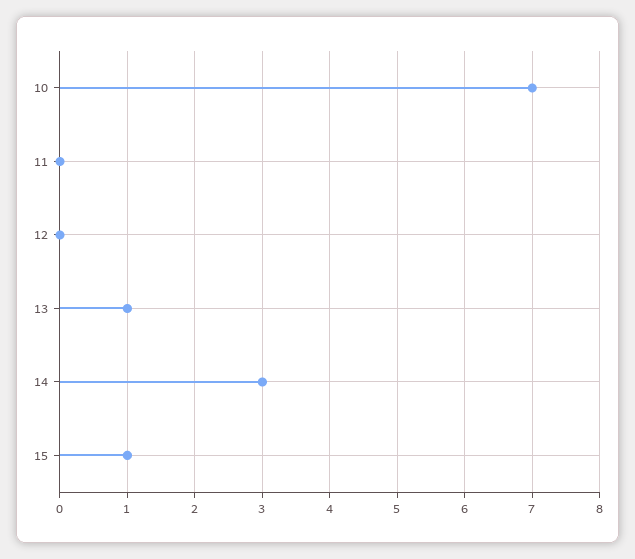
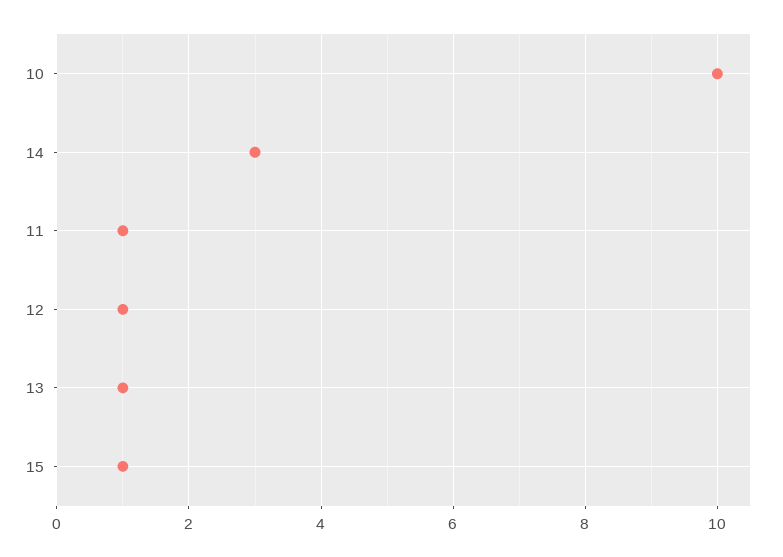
  {
-   "10": 7,
+   "10": 10,
-   "11": 0,
+   "11": 1,
-   "12": 0,
+   "12": 1,
    "13": 1,
    "14": 3,
    "15": 1
  }

